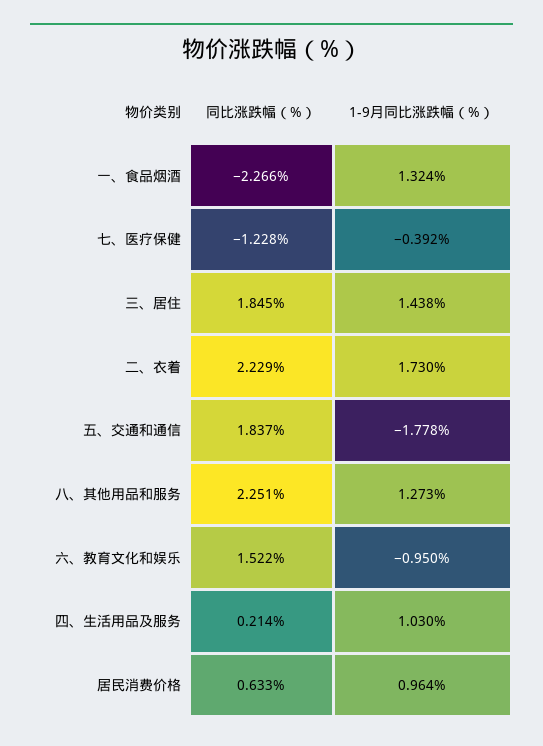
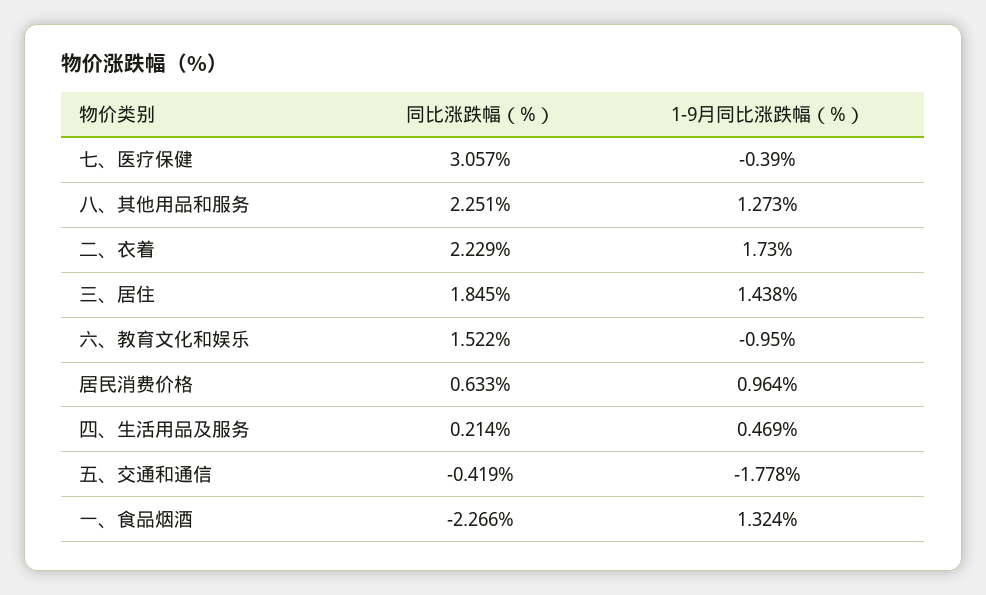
  {
    "同比涨跌幅（%）": {
      "一、食品烟酒": -2.266,
-     "七、医疗保健": -1.228,
+     "七、医疗保健": 3.057,
      "三、居住": 1.845,
      "二、衣着": 2.229,
-     "五、交通和通信": 1.837,
+     "五、交通和通信": -0.419,
      "八、其他用品和服务": 2.251,
      "六、教育文化和娱乐": 1.522,
      "四、生活用品及服务": 0.214,
      "居民消费价格": 0.633
    },
    "1-9月同比涨跌幅（%）": {
      "一、食品烟酒": 1.324,
-     "七、医疗保健": -0.392,
+     "七、医疗保健": -0.39,
      "三、居住": 1.438,
      "二、衣着": 1.73,
      "五、交通和通信": -1.778,
      "八、其他用品和服务": 1.273,
      "六、教育文化和娱乐": -0.95,
-     "四、生活用品及服务": 1.03,
+     "四、生活用品及服务": 0.469,
      "居民消费价格": 0.964
    }
  }

